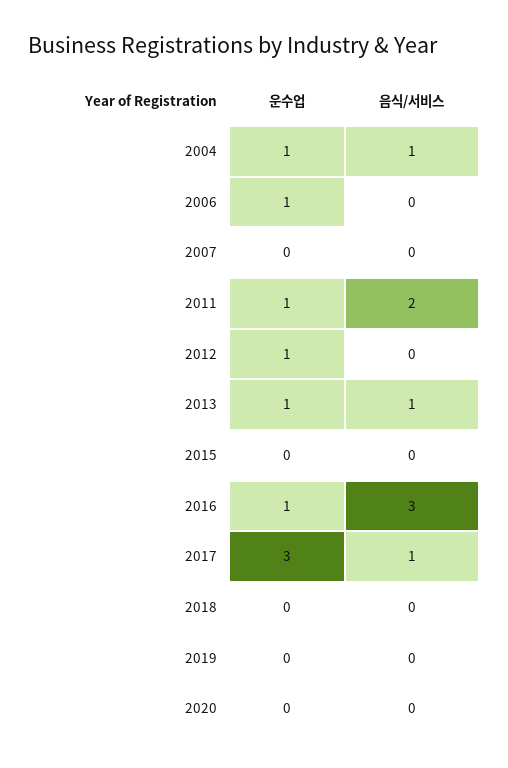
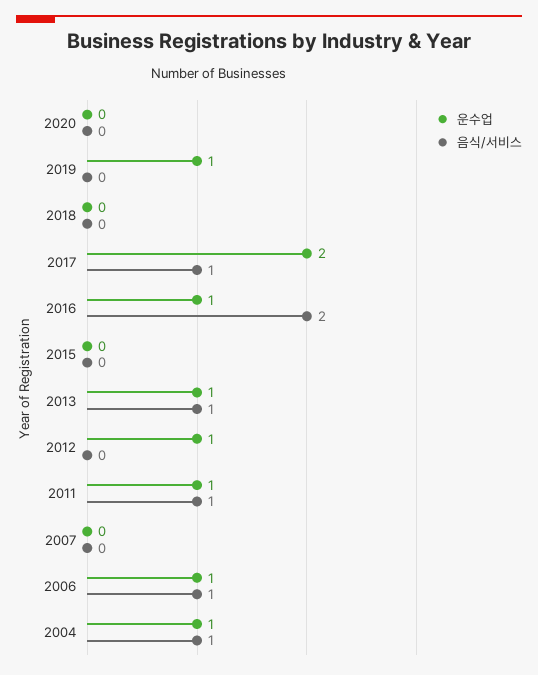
  {
    "운수업": {
      "2004": 1,
      "2006": 1,
      "2007": 0,
      "2011": 1,
      "2012": 1,
      "2013": 1,
      "2015": 0,
      "2016": 1,
-     "2017": 3,
+     "2017": 2,
      "2018": 0,
-     "2019": 0,
+     "2019": 1,
      "2020": 0
    },
    "음식/서비스": {
      "2004": 1,
-     "2006": 0,
+     "2006": 1,
      "2007": 0,
-     "2011": 2,
+     "2011": 1,
      "2012": 0,
      "2013": 1,
      "2015": 0,
-     "2016": 3,
+     "2016": 2,
      "2017": 1,
      "2018": 0,
      "2019": 0,
      "2020": 0
    }
  }

